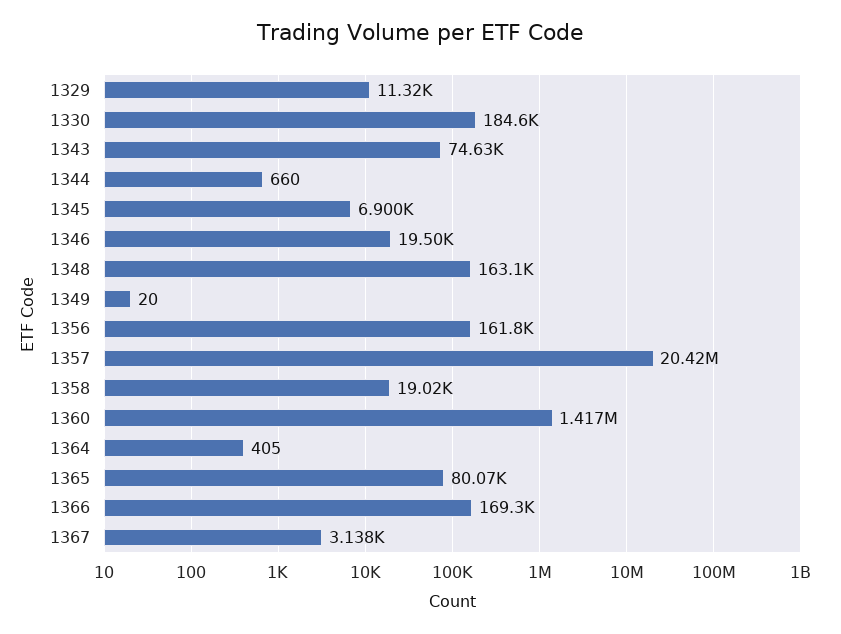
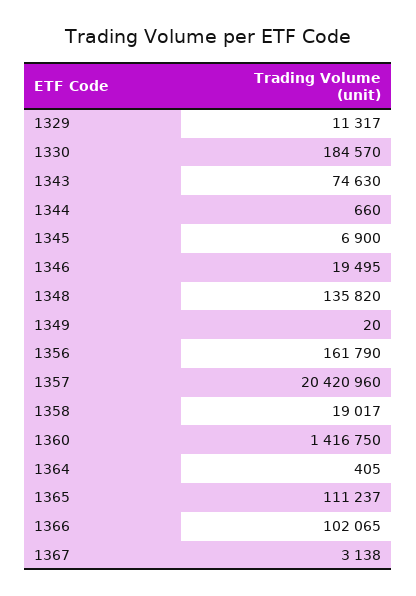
  {
    "1329": 11317,
    "1330": 184570,
    "1343": 74630,
    "1344": 660,
    "1345": 6900,
    "1346": 19495,
-   "1348": 163100,
+   "1348": 135820,
    "1349": 20,
    "1356": 161790,
    "1357": 20420960,
    "1358": 19017,
    "1360": 1416750,
    "1364": 405,
-   "1365": 80070,
+   "1365": 111237,
-   "1366": 169300,
+   "1366": 102065,
    "1367": 3138
  }

